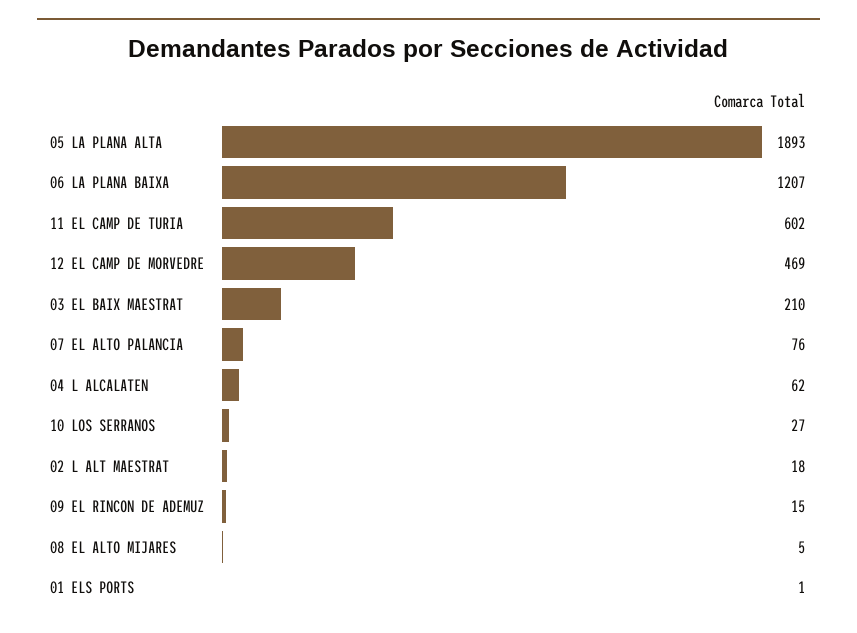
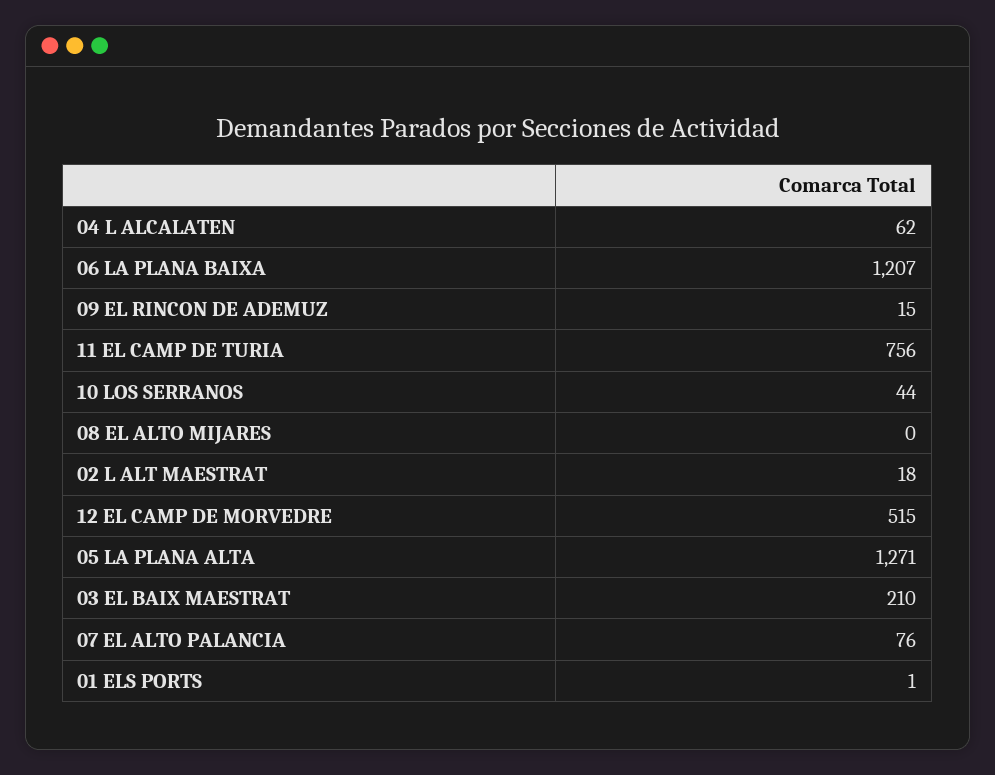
  {
-   "05 LA PLANA ALTA": 1893,
+   "05 LA PLANA ALTA": 1271,
    "06 LA PLANA BAIXA": 1207,
-   "11 EL CAMP DE TURIA": 602,
+   "11 EL CAMP DE TURIA": 756,
-   "12 EL CAMP DE MORVEDRE": 469,
+   "12 EL CAMP DE MORVEDRE": 515,
    "03 EL BAIX MAESTRAT": 210,
    "07 EL ALTO PALANCIA": 76,
    "04 L ALCALATEN": 62,
-   "10 LOS SERRANOS": 27,
+   "10 LOS SERRANOS": 44,
    "02 L ALT MAESTRAT": 18,
    "09 EL RINCON DE ADEMUZ": 15,
-   "08 EL ALTO MIJARES": 5,
+   "08 EL ALTO MIJARES": 0,
    "01 ELS PORTS": 1
  }

